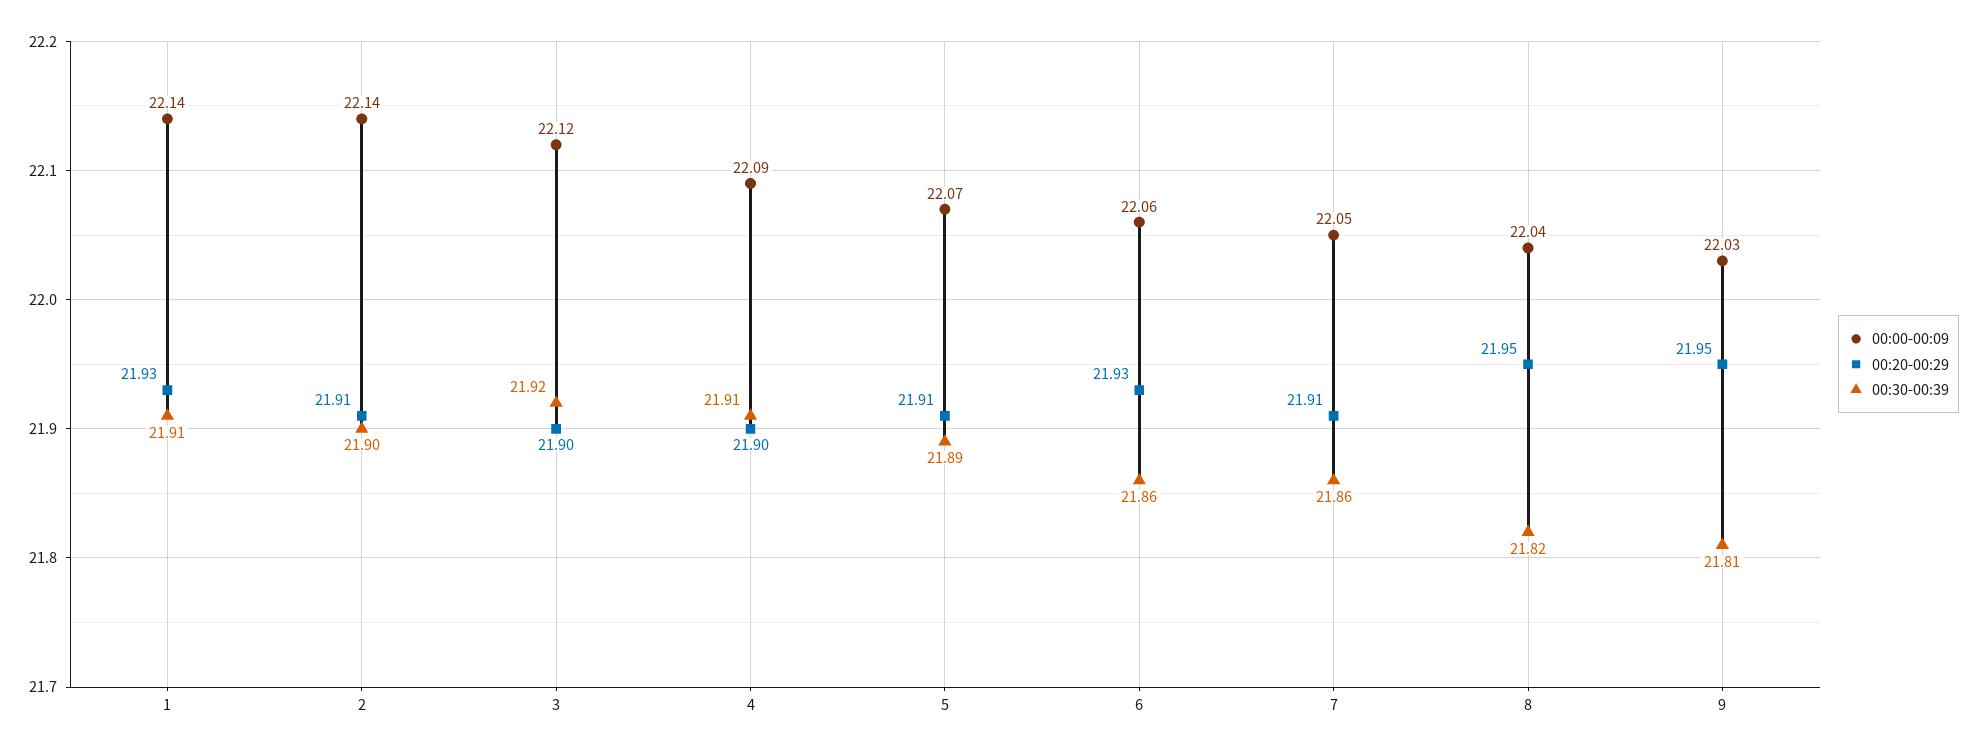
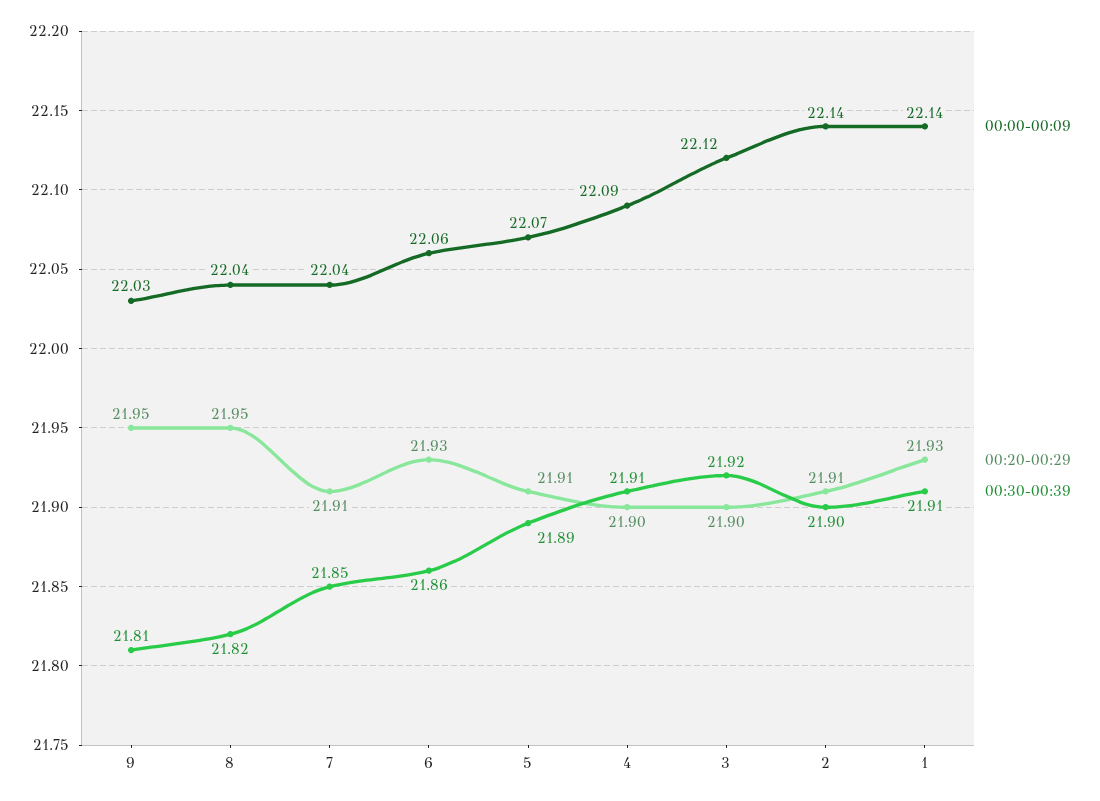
  {
    "00:00-00:09": {
      "1": 22.14,
      "2": 22.14,
      "3": 22.12,
      "4": 22.09,
      "5": 22.07,
      "6": 22.06,
-     "7": 22.05,
+     "7": 22.04,
      "8": 22.04,
      "9": 22.03
    },
    "00:20-00:29": {
      "1": 21.93,
      "2": 21.91,
      "3": 21.9,
      "4": 21.9,
      "5": 21.91,
      "6": 21.93,
      "7": 21.91,
      "8": 21.95,
      "9": 21.95
    },
    "00:30-00:39": {
      "1": 21.91,
      "2": 21.9,
      "3": 21.92,
      "4": 21.91,
      "5": 21.89,
      "6": 21.86,
-     "7": 21.86,
+     "7": 21.85,
      "8": 21.82,
      "9": 21.81
    }
  }

